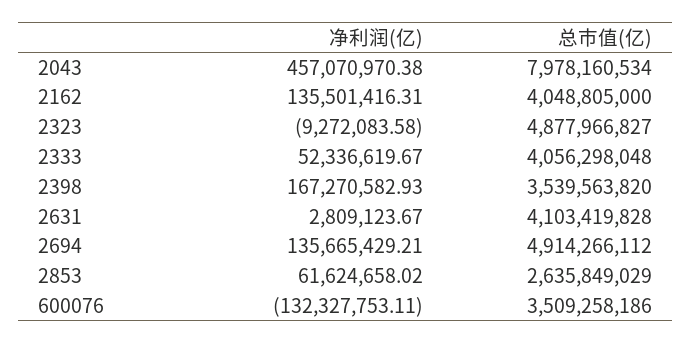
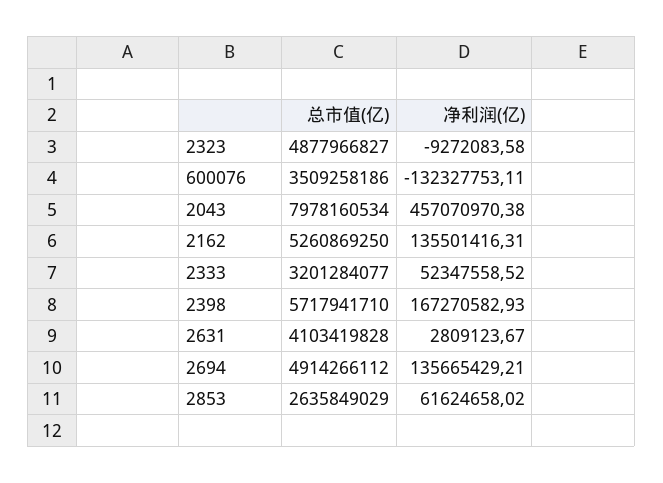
  {
    "净利润(亿)": {
      "2043": 457070970.38,
      "2162": 135501416.31,
      "2323": -9272083.58,
-     "2333": 52336619.67,
+     "2333": 52347558.52,
      "2398": 167270582.93,
      "2631": 2809123.67,
      "2694": 135665429.21,
      "2853": 61624658.02,
      "600076": -132327753.11
    },
    "总市值(亿)": {
      "2043": 7978160534,
-     "2162": 4048805000,
+     "2162": 5260869250,
      "2323": 4877966827,
-     "2333": 4056298048,
+     "2333": 3201284077,
-     "2398": 3539563820,
+     "2398": 5717941710,
      "2631": 4103419828,
      "2694": 4914266112,
      "2853": 2635849029,
      "600076": 3509258186
    }
  }

